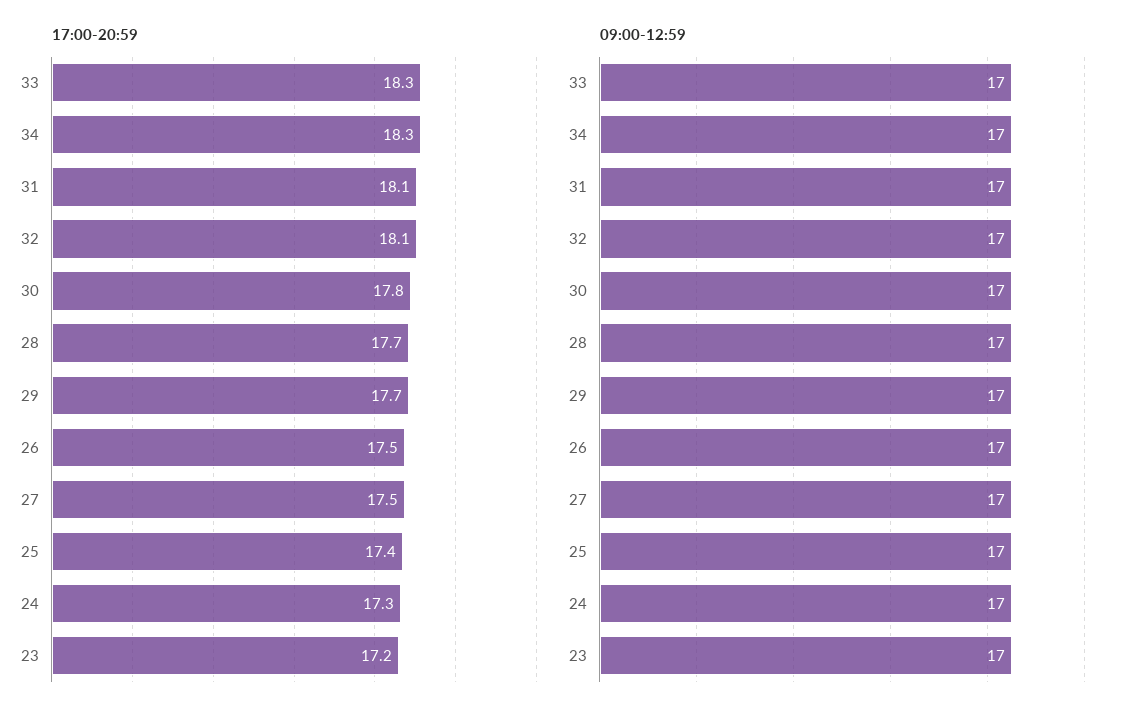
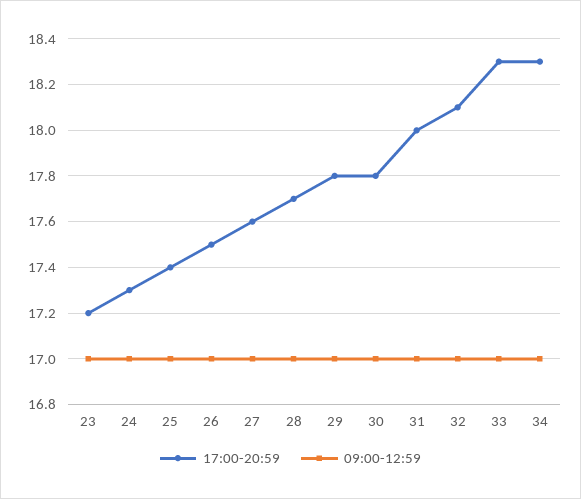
  {
    "17:00-20:59": {
      "33": 18.3,
      "34": 18.3,
-     "31": 18.1,
+     "31": 18,
      "32": 18.1,
      "30": 17.8,
      "28": 17.7,
-     "29": 17.7,
+     "29": 17.8,
      "26": 17.5,
-     "27": 17.5,
+     "27": 17.6,
      "25": 17.4,
      "24": 17.3,
      "23": 17.2
    },
    "09:00-12:59": {
      "33": 17,
      "34": 17,
      "31": 17,
      "32": 17,
      "30": 17,
      "28": 17,
      "29": 17,
      "26": 17,
      "27": 17,
      "25": 17,
      "24": 17,
      "23": 17
    }
  }

